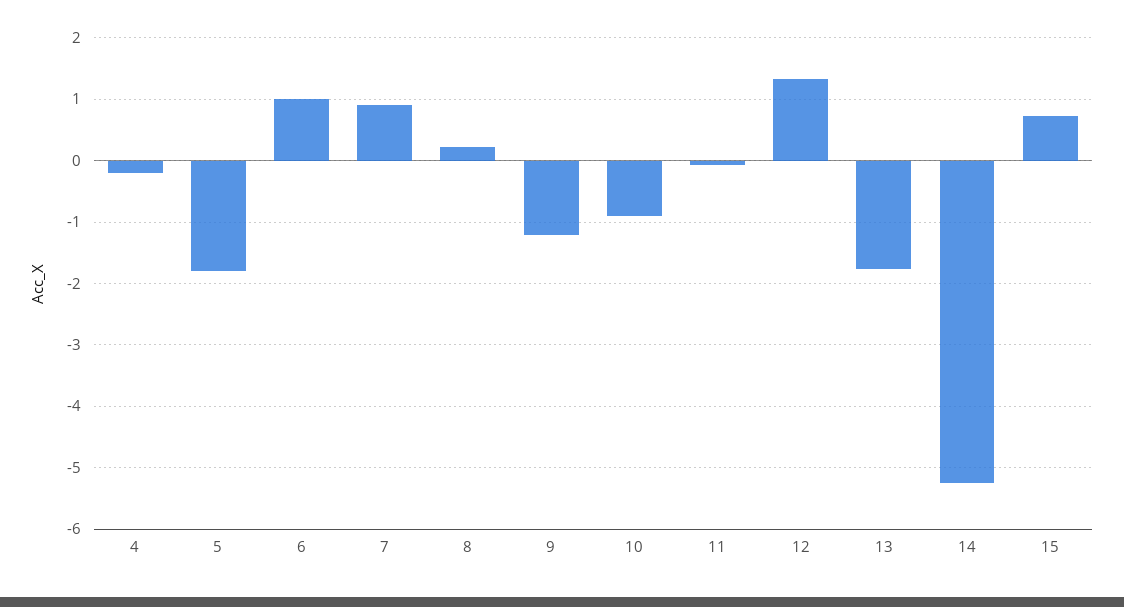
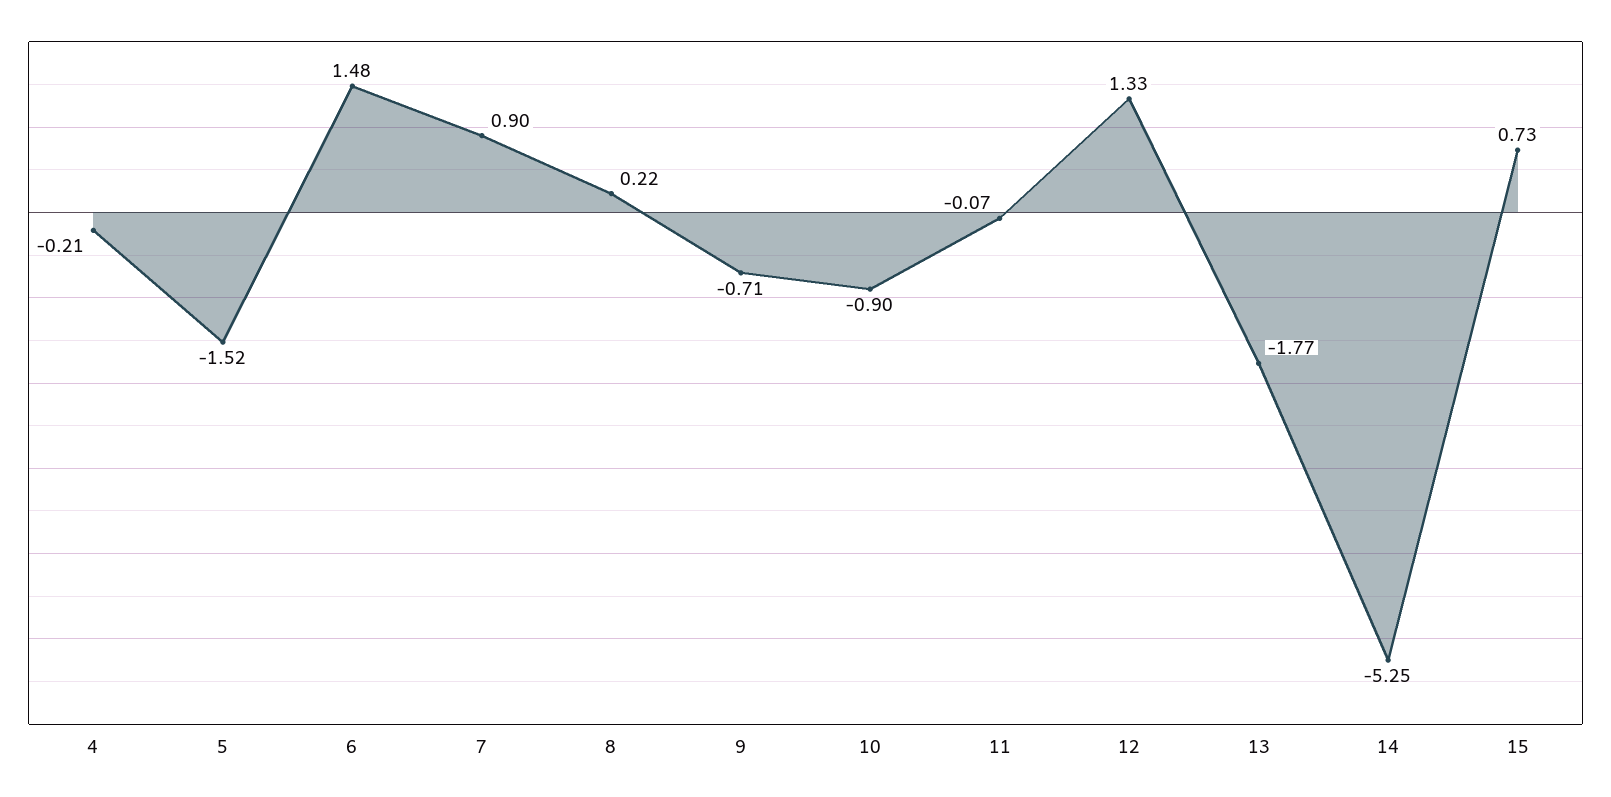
  {
    "4": -0.21,
-   "5": -1.8,
+   "5": -1.52,
-   "6": 1,
+   "6": 1.48,
    "7": 0.9,
    "8": 0.22,
-   "9": -1.2,
+   "9": -0.71,
    "10": -0.9,
    "11": -0.07,
    "12": 1.33,
    "13": -1.77,
    "14": -5.25,
    "15": 0.73
  }

